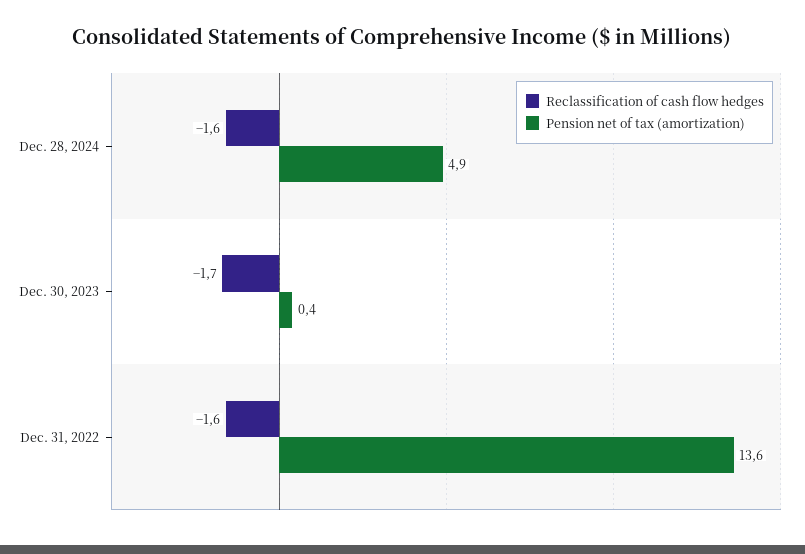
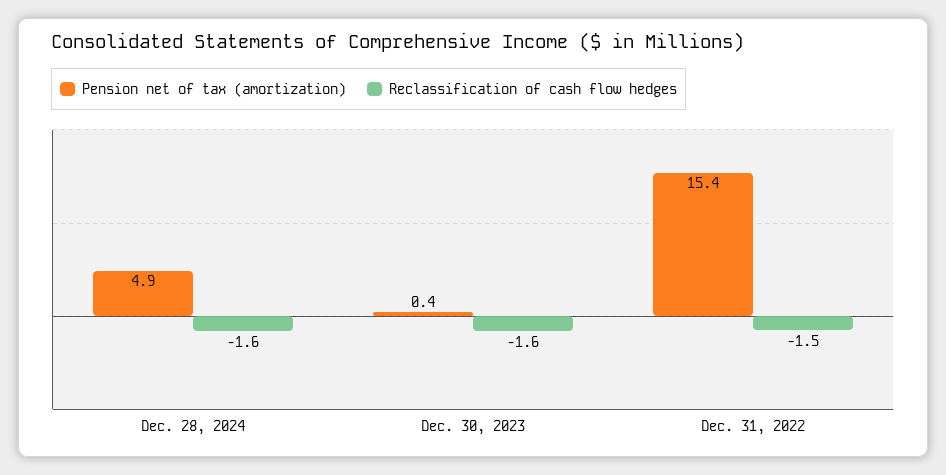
  {
    "Reclassification of cash flow hedges": {
      "Dec. 28, 2024": -1.6,
-     "Dec. 30, 2023": -1.7,
+     "Dec. 30, 2023": -1.6,
-     "Dec. 31, 2022": -1.6
+     "Dec. 31, 2022": -1.5
    },
    "Pension net of tax (amortization)": {
      "Dec. 28, 2024": 4.9,
      "Dec. 30, 2023": 0.4,
-     "Dec. 31, 2022": 13.6
+     "Dec. 31, 2022": 15.4
    }
  }

